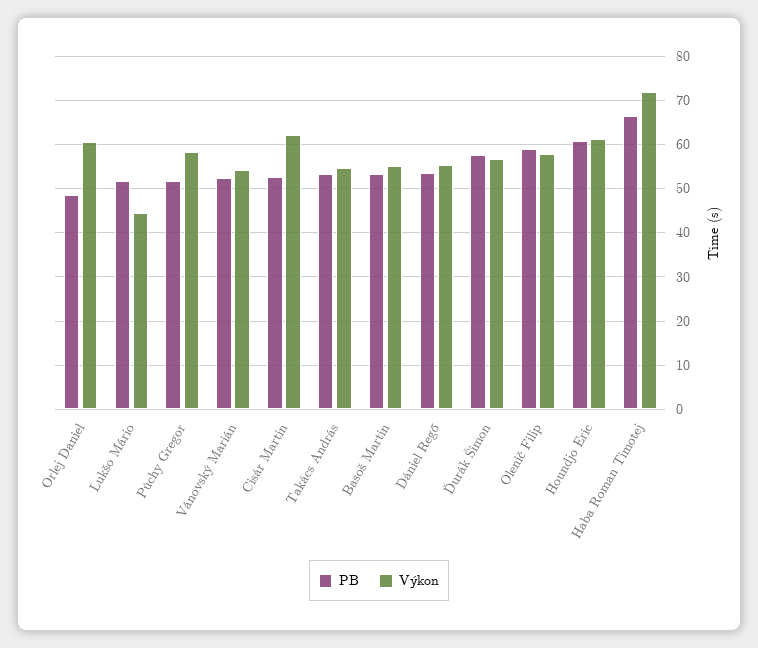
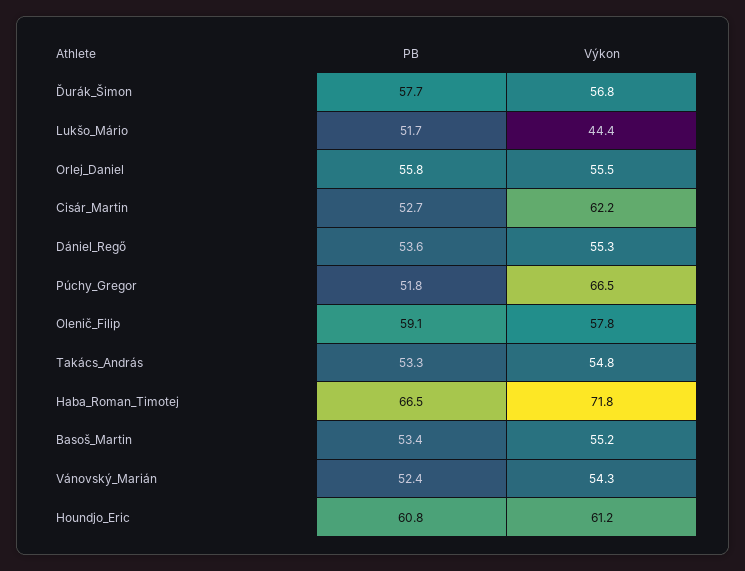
  {
    "PB": {
-     "Orlej Daniel": 48,
+     "Orlej Daniel": 55.8,
      "Lukšo Mário": 51.7,
      "Púchy Gregor": 51.8,
      "Vánovský Marián": 52.4,
      "Cisár Martin": 52.7,
      "Takács András": 53.3,
      "Basoš Martin": 53.4,
      "Dániel Regő": 53.6,
      "Ďurák Šimon": 57.7,
      "Olenič Filip": 59.1,
      "Houndjo Eric": 60.8,
      "Haba Roman Timotej": 66.5
    },
    "Výkon": {
-     "Orlej Daniel": 60,
+     "Orlej Daniel": 55.5,
      "Lukšo Mário": 44.4,
-     "Púchy Gregor": 58,
+     "Púchy Gregor": 66.5,
      "Vánovský Marián": 54.3,
      "Cisár Martin": 62.2,
      "Takács András": 54.8,
      "Basoš Martin": 55.2,
      "Dániel Regő": 55.3,
      "Ďurák Šimon": 56.8,
      "Olenič Filip": 57.8,
      "Houndjo Eric": 61.2,
      "Haba Roman Timotej": 71.8
    }
  }

